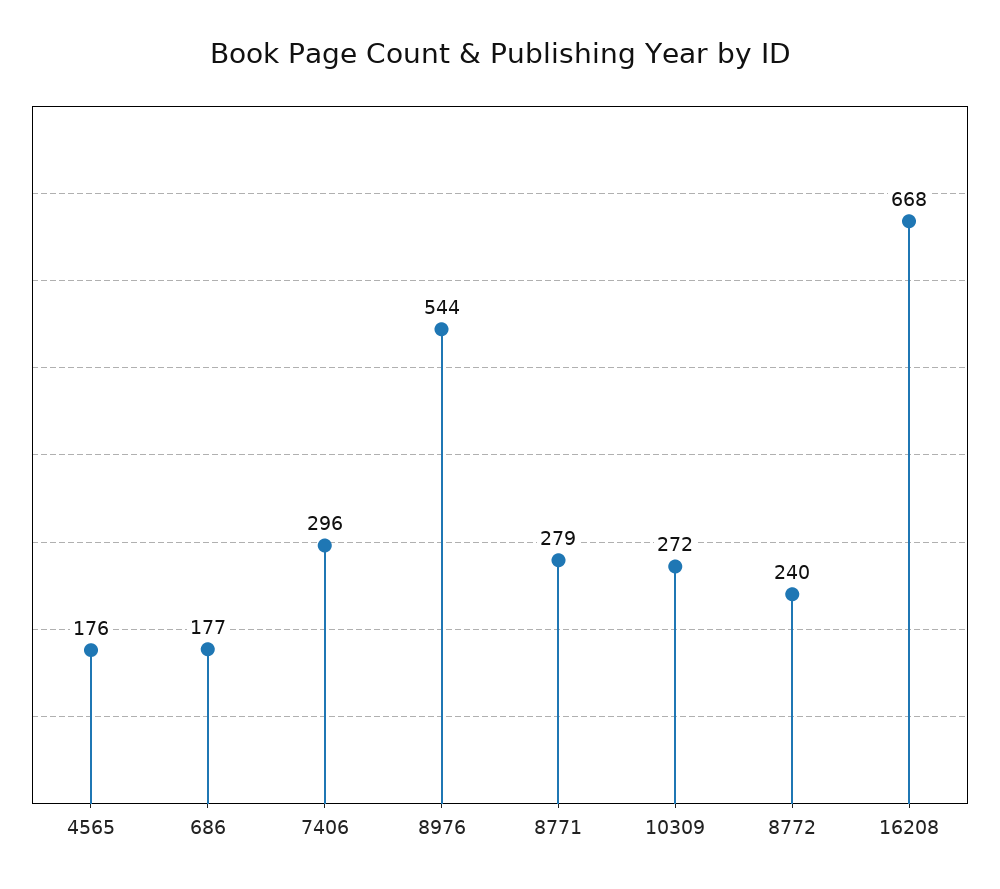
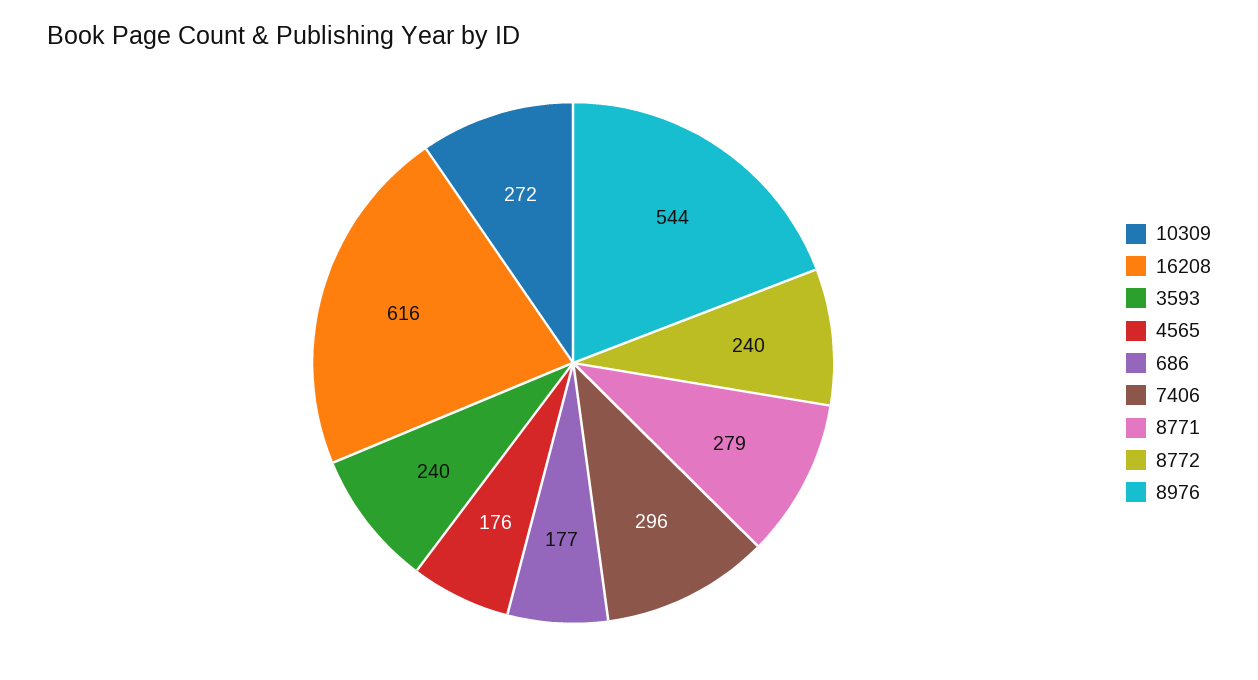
  {
    "4565": 176,
    "686": 177,
    "7406": 296,
    "8976": 544,
    "8771": 279,
    "10309": 272,
    "8772": 240,
-   "16208": 668
+   "16208": 616,
+   "3593": 240
  }

